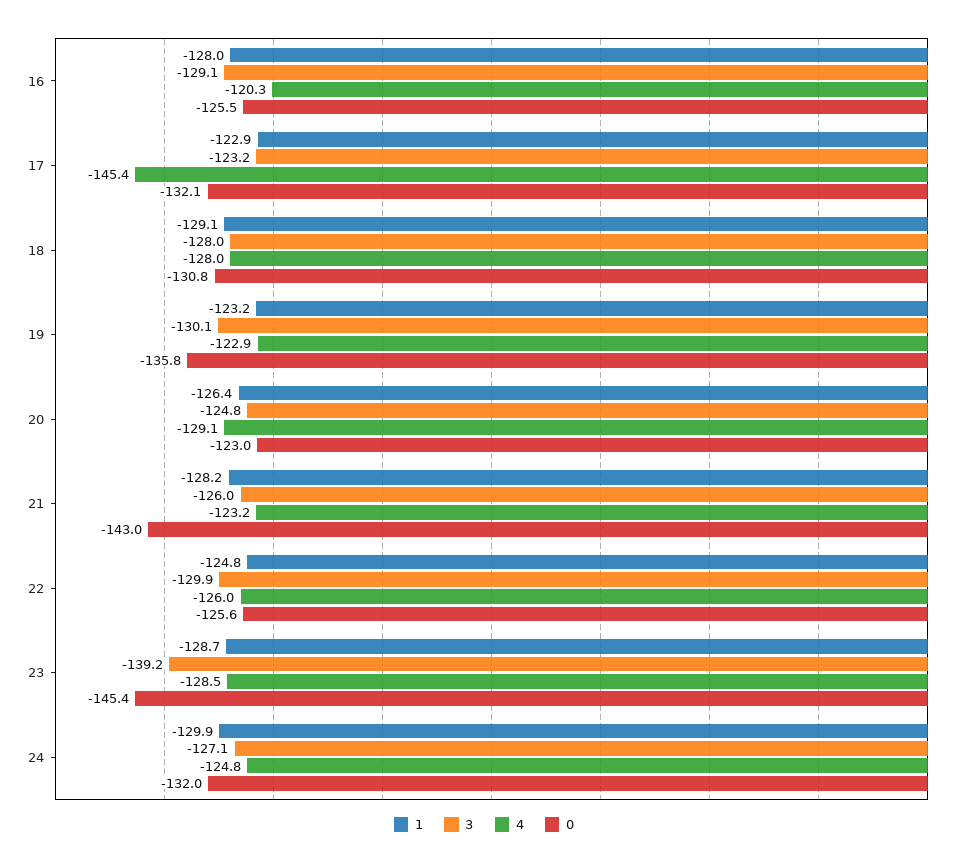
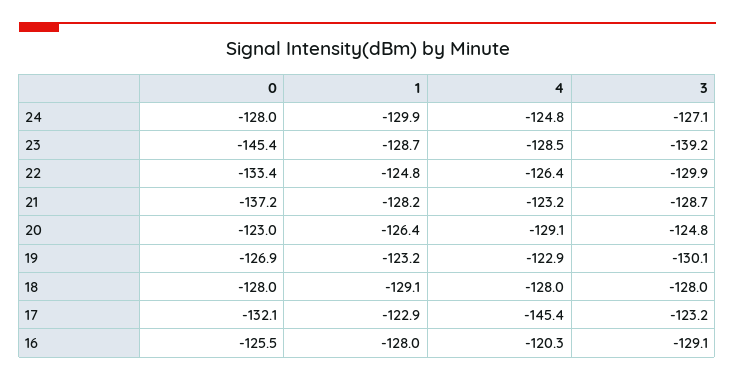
  {
    "1": {
      "16": -128,
      "17": -122.9,
      "18": -129.1,
      "19": -123.2,
      "20": -126.4,
      "21": -128.2,
      "22": -124.8,
      "23": -128.7,
      "24": -129.9
    },
    "3": {
      "16": -129.1,
      "17": -123.2,
      "18": -128,
      "19": -130.1,
      "20": -124.8,
-     "21": -126,
+     "21": -128.7,
      "22": -129.9,
      "23": -139.2,
      "24": -127.1
    },
    "4": {
      "16": -120.3,
      "17": -145.4,
      "18": -128,
      "19": -122.9,
      "20": -129.1,
      "21": -123.2,
-     "22": -126,
+     "22": -126.4,
      "23": -128.5,
      "24": -124.8
    },
    "0": {
      "16": -125.5,
      "17": -132.1,
-     "18": -130.8,
+     "18": -128,
-     "19": -135.8,
+     "19": -126.9,
      "20": -123,
-     "21": -143,
+     "21": -137.2,
-     "22": -125.6,
+     "22": -133.4,
      "23": -145.4,
-     "24": -132
+     "24": -128
    }
  }

